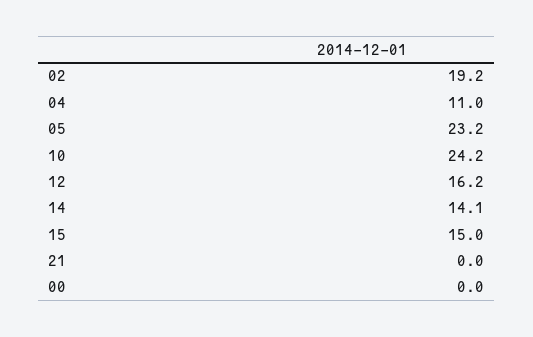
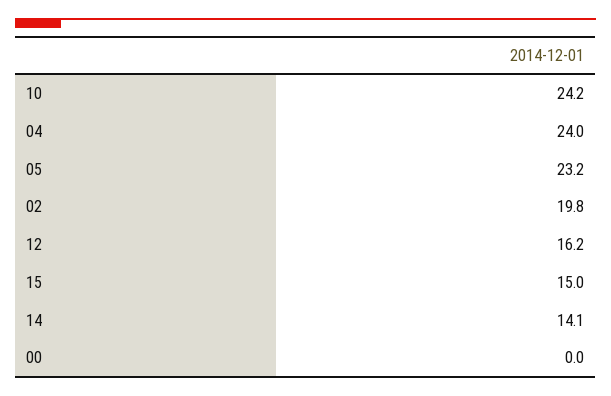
  {
-   "02": 19.2,
+   "02": 19.8,
-   "04": 11,
+   "04": 24,
    "05": 23.2,
    "10": 24.2,
    "12": 16.2,
    "14": 14.1,
    "15": 15,
-   "21": 0,
    "00": 0
  }

